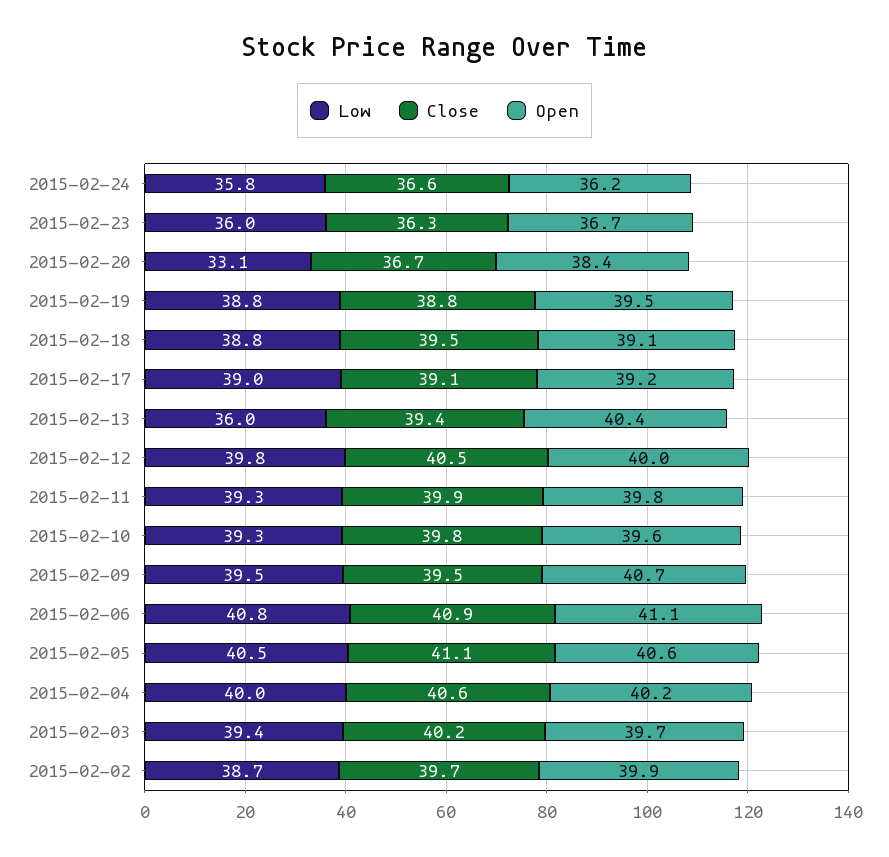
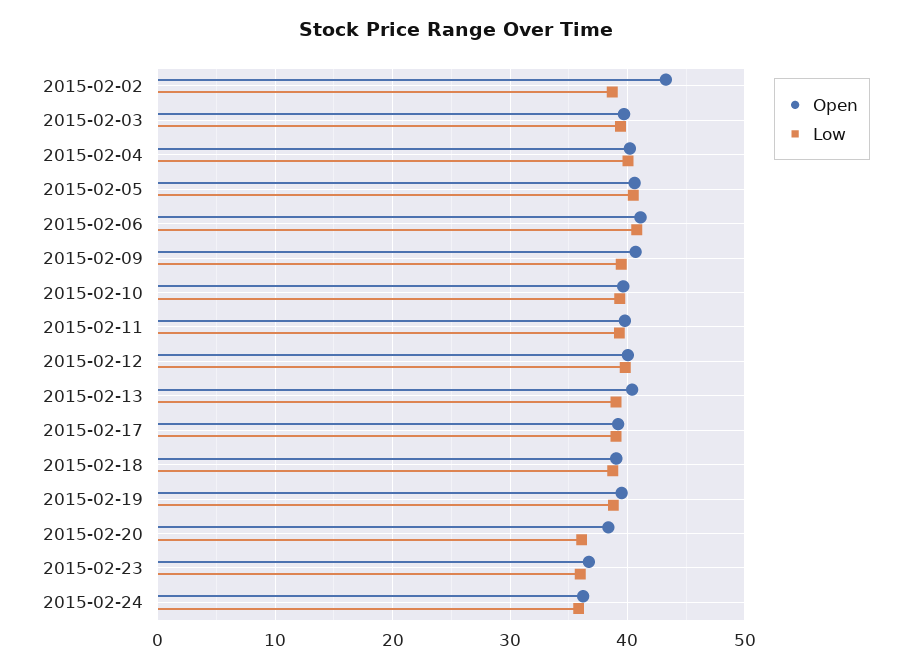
  {
    "Low": {
      "2015-02-24": 35.8,
      "2015-02-23": 36,
-     "2015-02-20": 33.1,
+     "2015-02-20": 36,
      "2015-02-19": 38.8,
      "2015-02-18": 38.8,
      "2015-02-17": 39,
-     "2015-02-13": 36,
+     "2015-02-13": 39,
      "2015-02-12": 39.8,
      "2015-02-11": 39.3,
      "2015-02-10": 39.3,
      "2015-02-09": 39.5,
      "2015-02-06": 40.8,
      "2015-02-05": 40.5,
      "2015-02-04": 40,
      "2015-02-03": 39.4,
      "2015-02-02": 38.7
    },
-   "Close": {
-     "2015-02-24": 36.6,
-     "2015-02-23": 36.3,
-     "2015-02-20": 36.7,
-     "2015-02-19": 38.8,
-     "2015-02-18": 39.5,
-     "2015-02-17": 39.1,
-     "2015-02-13": 39.4,
-     "2015-02-12": 40.5,
-     "2015-02-11": 39.9,
-     "2015-02-10": 39.8,
-     "2015-02-09": 39.5,
-     "2015-02-06": 40.9,
-     "2015-02-05": 41.1,
-     "2015-02-04": 40.6,
-     "2015-02-03": 40.2,
-     "2015-02-02": 39.7
-   },
    "Open": {
      "2015-02-24": 36.2,
      "2015-02-23": 36.7,
      "2015-02-20": 38.4,
      "2015-02-19": 39.5,
      "2015-02-18": 39.1,
      "2015-02-17": 39.2,
      "2015-02-13": 40.4,
      "2015-02-12": 40,
      "2015-02-11": 39.8,
      "2015-02-10": 39.6,
      "2015-02-09": 40.7,
      "2015-02-06": 41.1,
      "2015-02-05": 40.6,
      "2015-02-04": 40.2,
      "2015-02-03": 39.7,
-     "2015-02-02": 39.9
+     "2015-02-02": 43
    }
  }

